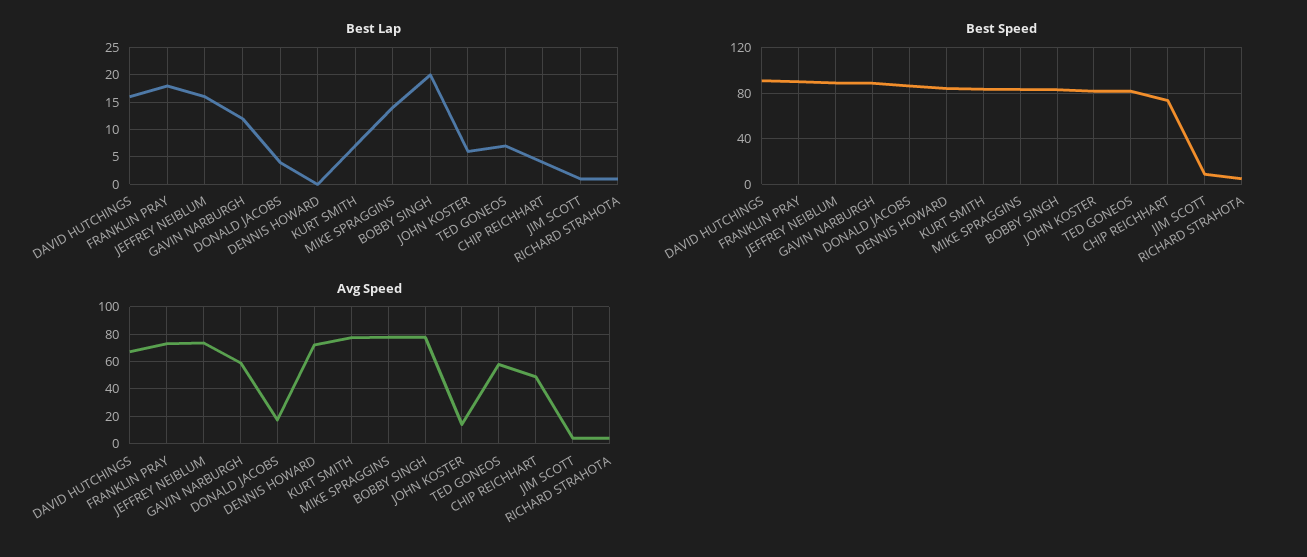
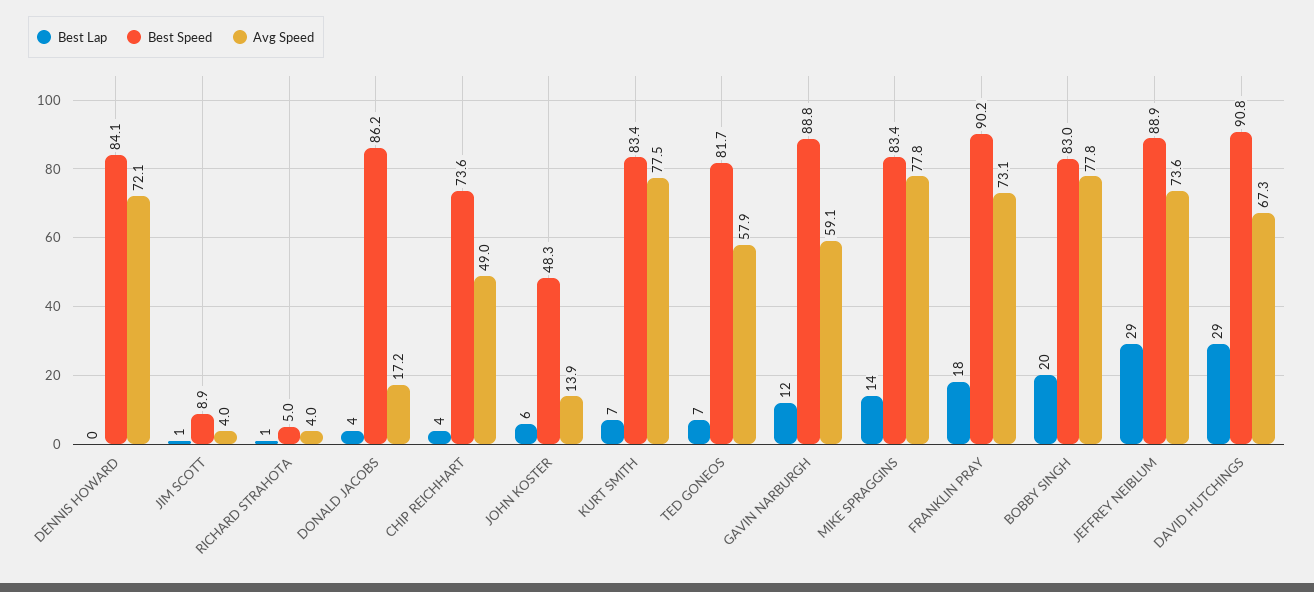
  {
    "Best Lap": {
-     "DAVID HUTCHINGS": 15,
+     "DAVID HUTCHINGS": 29,
      "FRANKLIN PRAY": 18,
-     "JEFFREY NEIBLUM": 15,
+     "JEFFREY NEIBLUM": 29,
      "GAVIN NARBURGH": 12,
      "DONALD JACOBS": 4,
      "DENNIS HOWARD": 0,
      "KURT SMITH": 7,
      "MIKE SPRAGGINS": 14,
      "BOBBY SINGH": 20,
      "JOHN KOSTER": 6,
      "TED GONEOS": 7,
      "CHIP REICHHART": 4,
      "JIM SCOTT": 1,
      "RICHARD STRAHOTA": 1
    },
    "Best Speed": {
      "DAVID HUTCHINGS": 90.8,
      "FRANKLIN PRAY": 90.2,
      "JEFFREY NEIBLUM": 88.9,
      "GAVIN NARBURGH": 88.8,
      "DONALD JACOBS": 86.2,
      "DENNIS HOWARD": 84.1,
      "KURT SMITH": 83.4,
      "MIKE SPRAGGINS": 83.4,
      "BOBBY SINGH": 83,
-     "JOHN KOSTER": 80,
+     "JOHN KOSTER": 48.3,
      "TED GONEOS": 81.7,
      "CHIP REICHHART": 73.6,
      "JIM SCOTT": 8.9,
      "RICHARD STRAHOTA": 5
    },
    "Avg Speed": {
      "DAVID HUTCHINGS": 67.3,
      "FRANKLIN PRAY": 73.1,
      "JEFFREY NEIBLUM": 73.6,
      "GAVIN NARBURGH": 59.1,
      "DONALD JACOBS": 17.2,
      "DENNIS HOWARD": 72.1,
      "KURT SMITH": 77.5,
      "MIKE SPRAGGINS": 77.8,
      "BOBBY SINGH": 77.8,
      "JOHN KOSTER": 13.9,
      "TED GONEOS": 57.9,
      "CHIP REICHHART": 49,
      "JIM SCOTT": 4,
      "RICHARD STRAHOTA": 4
    }
  }

